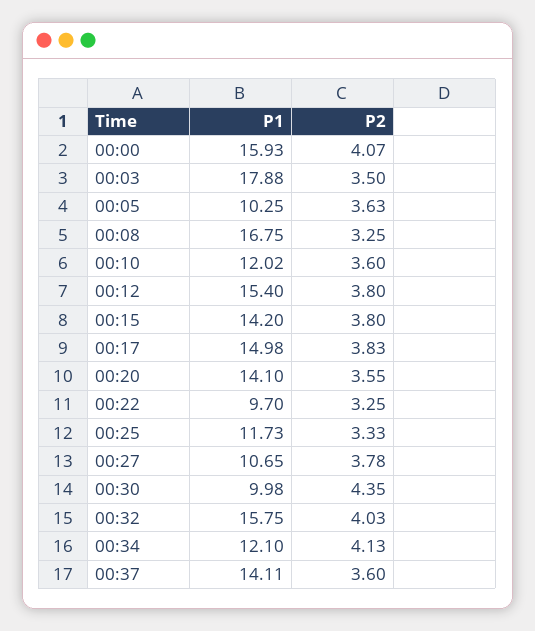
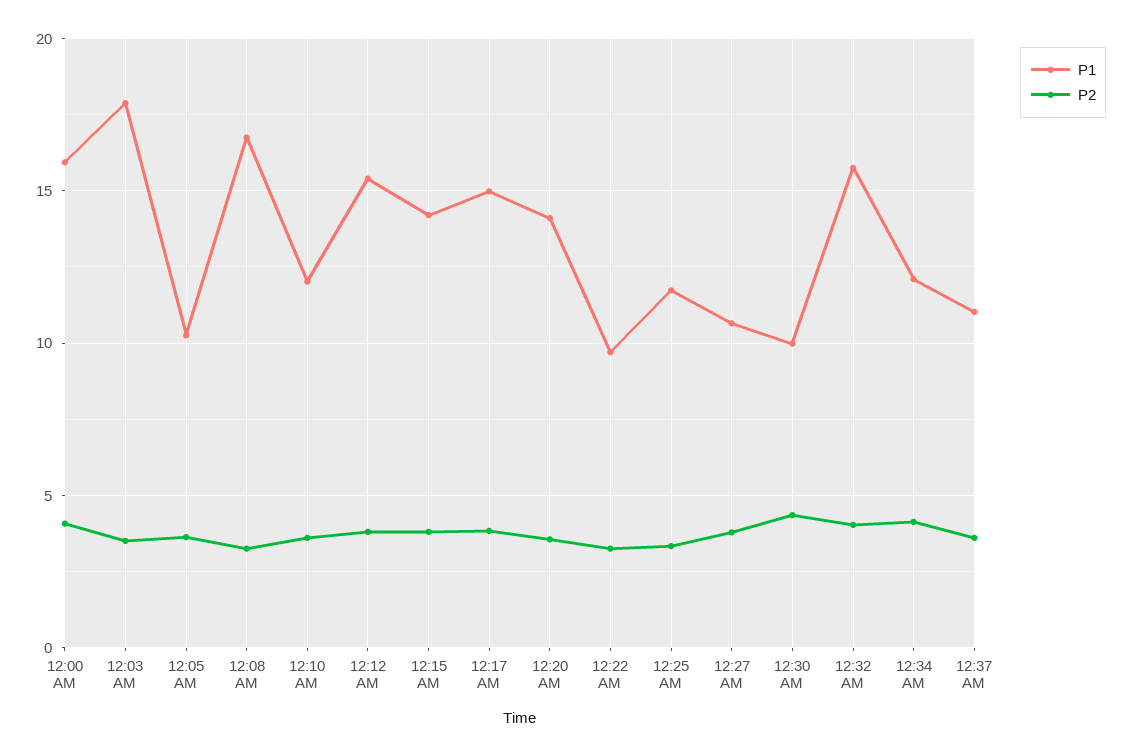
  {
    "P1": {
      "00:00": 15.93,
      "00:03": 17.88,
      "00:05": 10.25,
      "00:08": 16.75,
      "00:10": 12.02,
      "00:12": 15.4,
      "00:15": 14.2,
      "00:17": 14.98,
      "00:20": 14.1,
      "00:22": 9.7,
      "00:25": 11.73,
      "00:27": 10.65,
      "00:30": 9.98,
      "00:32": 15.75,
      "00:34": 12.1,
-     "00:37": 14.11
+     "00:37": 11
    },
    "P2": {
      "00:00": 4.07,
      "00:03": 3.5,
      "00:05": 3.63,
      "00:08": 3.25,
      "00:10": 3.6,
      "00:12": 3.8,
      "00:15": 3.8,
      "00:17": 3.83,
      "00:20": 3.55,
      "00:22": 3.25,
      "00:25": 3.33,
      "00:27": 3.78,
      "00:30": 4.35,
      "00:32": 4.03,
      "00:34": 4.13,
      "00:37": 3.6
    }
  }

